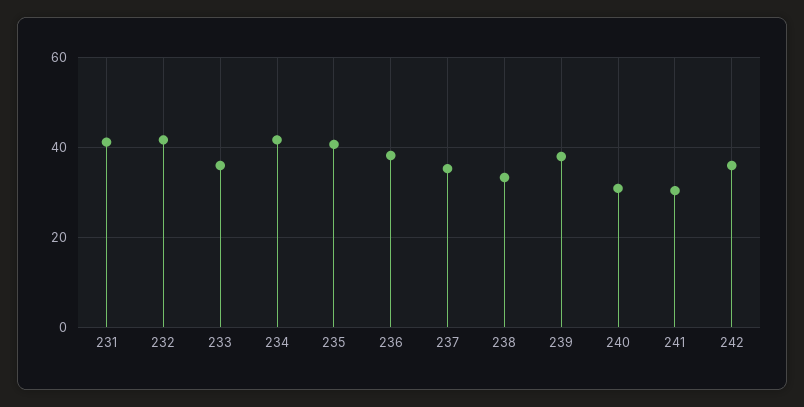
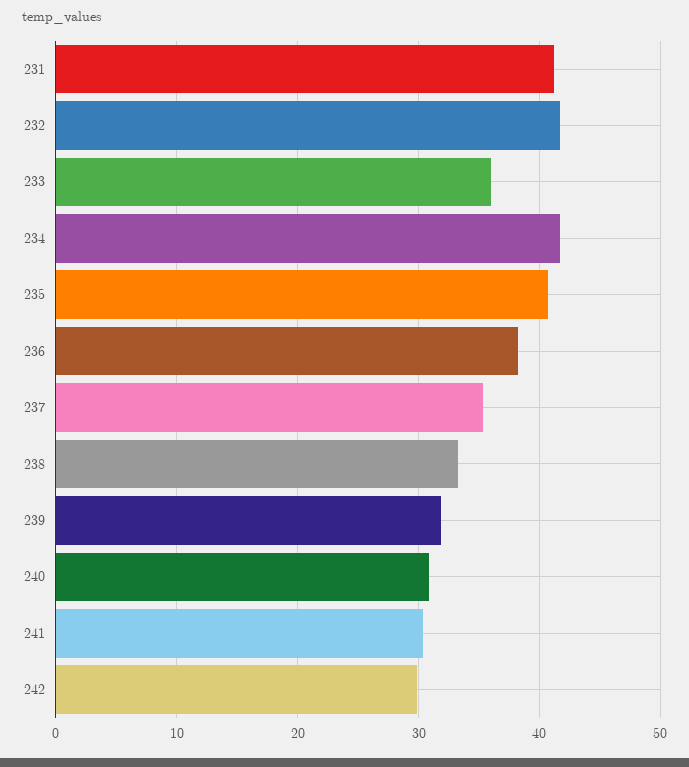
  {
    "231": 41,
    "232": 42,
    "233": 36,
    "234": 42,
    "235": 41,
    "236": 38,
    "237": 35,
    "238": 33,
-   "239": 38,
+   "239": 32,
    "240": 31,
    "241": 30,
-   "242": 36
+   "242": 30
  }

